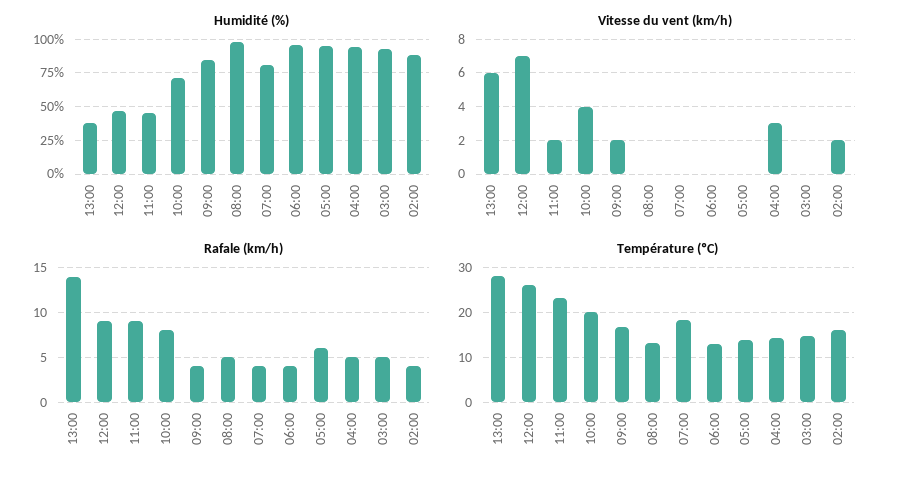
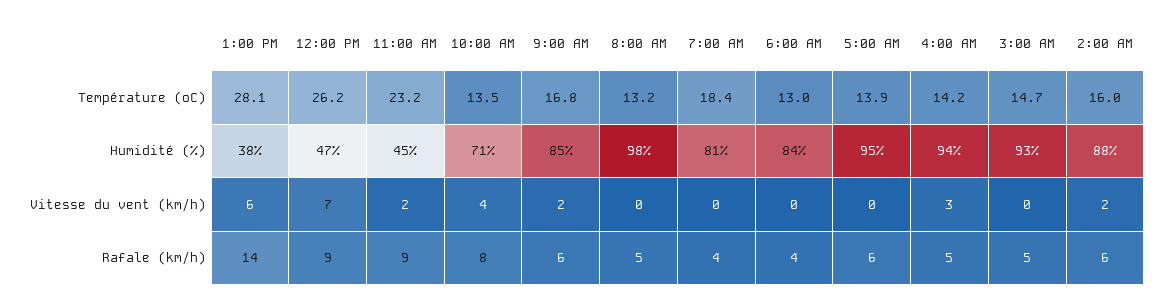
  {
    "Humidité (%)": {
      "13:00": 38,
      "12:00": 47,
      "11:00": 45,
      "10:00": 71,
      "09:00": 85,
      "08:00": 98,
      "07:00": 81,
-     "06:00": 95,
+     "06:00": 84,
      "05:00": 95,
      "04:00": 94,
      "03:00": 93,
      "02:00": 88
    },
    "Vitesse du vent (km/h)": {
      "13:00": 6,
      "12:00": 7,
      "11:00": 2,
      "10:00": 4,
      "09:00": 2,
      "08:00": 0,
      "07:00": 0,
      "06:00": 0,
      "05:00": 0,
      "04:00": 3,
      "03:00": 0,
      "02:00": 2
    },
    "Rafale (km/h)": {
      "13:00": 14,
      "12:00": 9,
      "11:00": 9,
      "10:00": 8,
-     "09:00": 4,
+     "09:00": 6,
      "08:00": 5,
      "07:00": 4,
      "06:00": 4,
      "05:00": 6,
      "04:00": 5,
      "03:00": 5,
-     "02:00": 4
+     "02:00": 6
    },
    "Température (ºC)": {
      "13:00": 28.1,
      "12:00": 26.2,
      "11:00": 23.2,
-     "10:00": 20,
+     "10:00": 13.5,
      "09:00": 16.8,
      "08:00": 13.2,
      "07:00": 18.4,
      "06:00": 13,
      "05:00": 13.9,
      "04:00": 14.2,
      "03:00": 14.7,
      "02:00": 16
    }
  }

